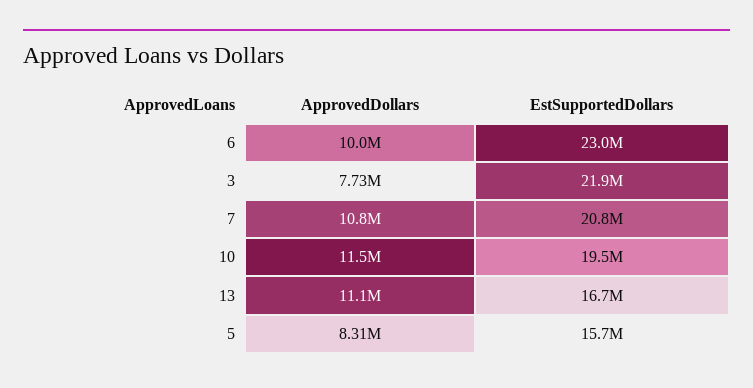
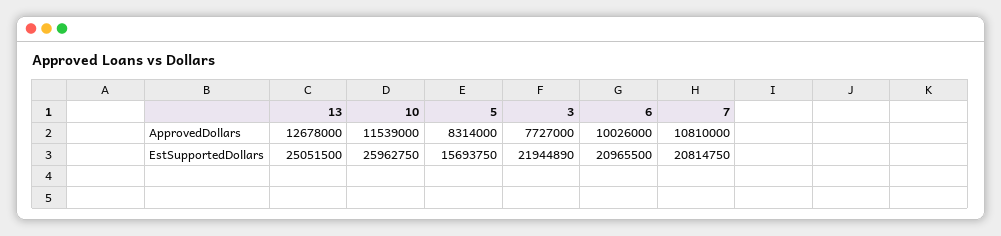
  {
    "ApprovedDollars": {
      "6": 10026000,
      "3": 7727000,
      "7": 10810000,
      "10": 11539000,
-     "13": 11100000,
+     "13": 12678000,
      "5": 8314000
    },
    "EstSupportedDollars": {
-     "6": 23000000,
+     "6": 20965500,
      "3": 21944890,
      "7": 20814750,
-     "10": 19500000,
+     "10": 25962750,
-     "13": 16700000,
+     "13": 25051500,
      "5": 15693750
    }
  }

